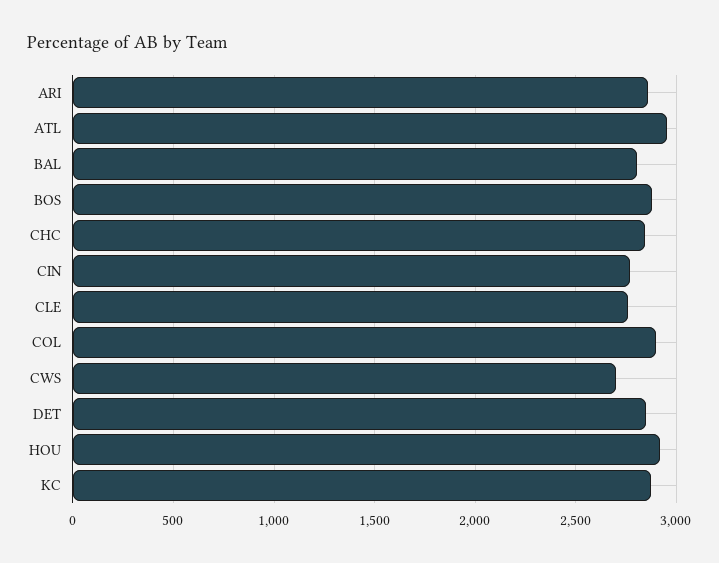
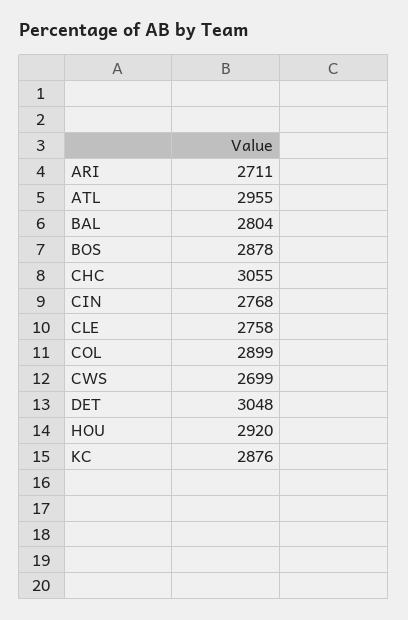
  {
-   "ARI": 2850,
+   "ARI": 2711,
    "ATL": 2955,
    "BAL": 2804,
    "BOS": 2878,
-   "CHC": 2850,
+   "CHC": 3055,
    "CIN": 2768,
    "CLE": 2758,
    "COL": 2899,
    "CWS": 2699,
-   "DET": 2850,
+   "DET": 3048,
    "HOU": 2920,
    "KC": 2876
  }

